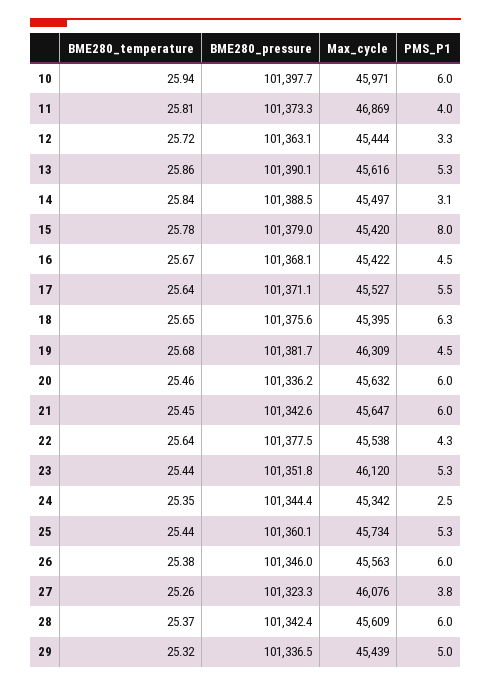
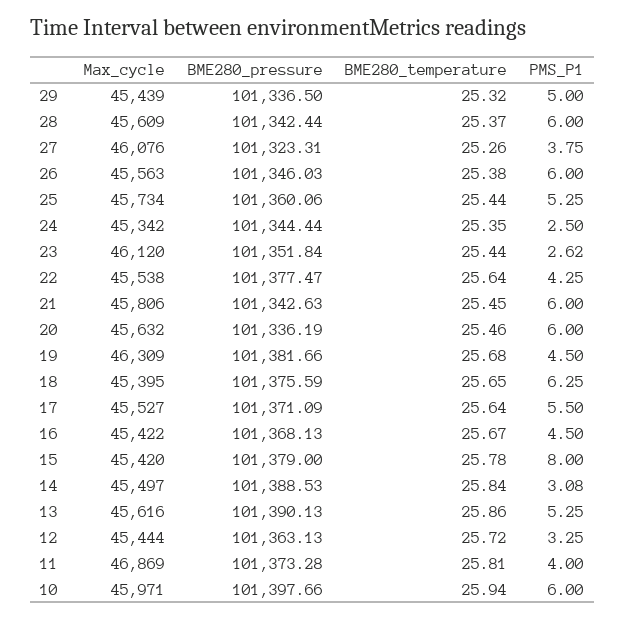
  {
    "BME280_temperature": {
      "10": 25.94,
      "11": 25.81,
      "12": 25.72,
      "13": 25.86,
      "14": 25.84,
      "15": 25.78,
      "16": 25.67,
      "17": 25.64,
      "18": 25.65,
      "19": 25.68,
      "20": 25.46,
      "21": 25.45,
      "22": 25.64,
      "23": 25.44,
      "24": 25.35,
      "25": 25.44,
      "26": 25.38,
      "27": 25.26,
      "28": 25.37,
      "29": 25.32
    },
    "BME280_pressure": {
      "10": 101397.66,
      "11": 101373.28,
      "12": 101363.13,
      "13": 101390.13,
      "14": 101388.53,
      "15": 101379,
      "16": 101368.13,
      "17": 101371.09,
      "18": 101375.59,
      "19": 101381.66,
      "20": 101336.19,
      "21": 101342.63,
      "22": 101377.47,
      "23": 101351.84,
      "24": 101344.44,
      "25": 101360.06,
      "26": 101346.03,
      "27": 101323.31,
      "28": 101342.44,
      "29": 101336.5
    },
    "Max_cycle": {
      "10": 45971,
      "11": 46869,
      "12": 45444,
      "13": 45616,
      "14": 45497,
      "15": 45420,
      "16": 45422,
      "17": 45527,
      "18": 45395,
      "19": 46309,
      "20": 45632,
-     "21": 45647,
+     "21": 45806,
      "22": 45538,
      "23": 46120,
      "24": 45342,
      "25": 45734,
      "26": 45563,
      "27": 46076,
      "28": 45609,
      "29": 45439
    },
    "PMS_P1": {
      "10": 6,
      "11": 4,
      "12": 3.25,
      "13": 5.25,
      "14": 3.08,
      "15": 8,
      "16": 4.5,
      "17": 5.5,
      "18": 6.25,
      "19": 4.5,
      "20": 6,
      "21": 6,
      "22": 4.25,
-     "23": 5.3,
+     "23": 2.62,
      "24": 2.5,
      "25": 5.25,
      "26": 6,
      "27": 3.75,
      "28": 6,
      "29": 5
    }
  }

